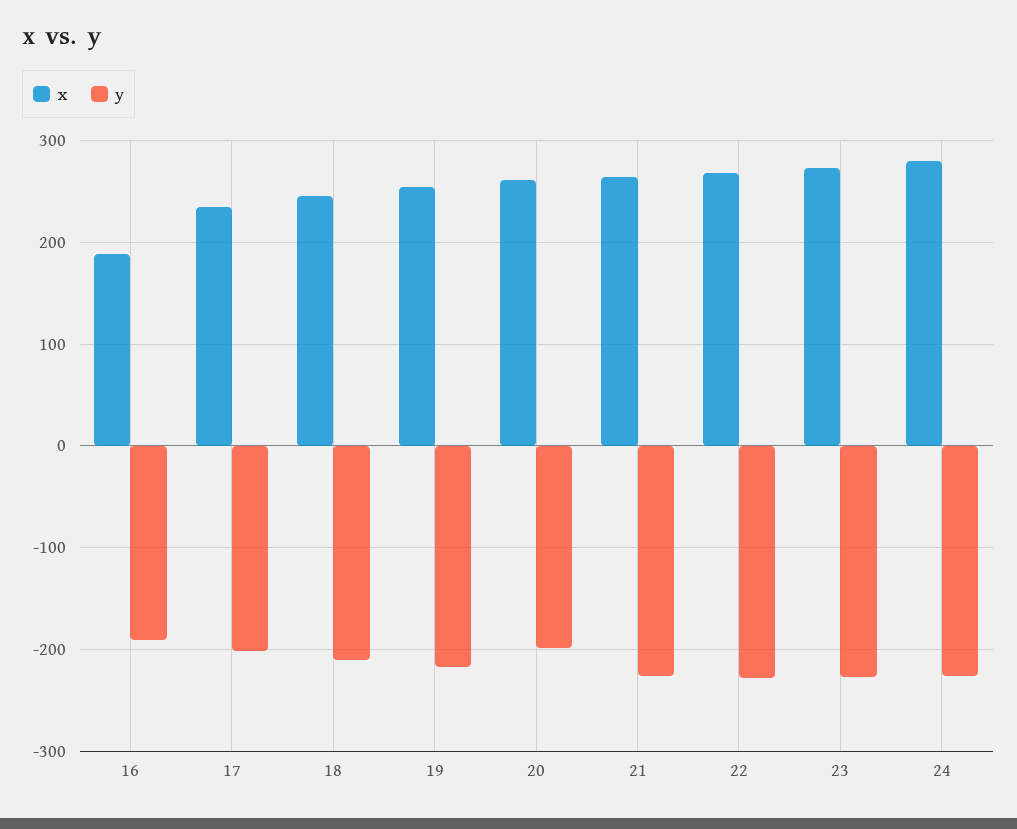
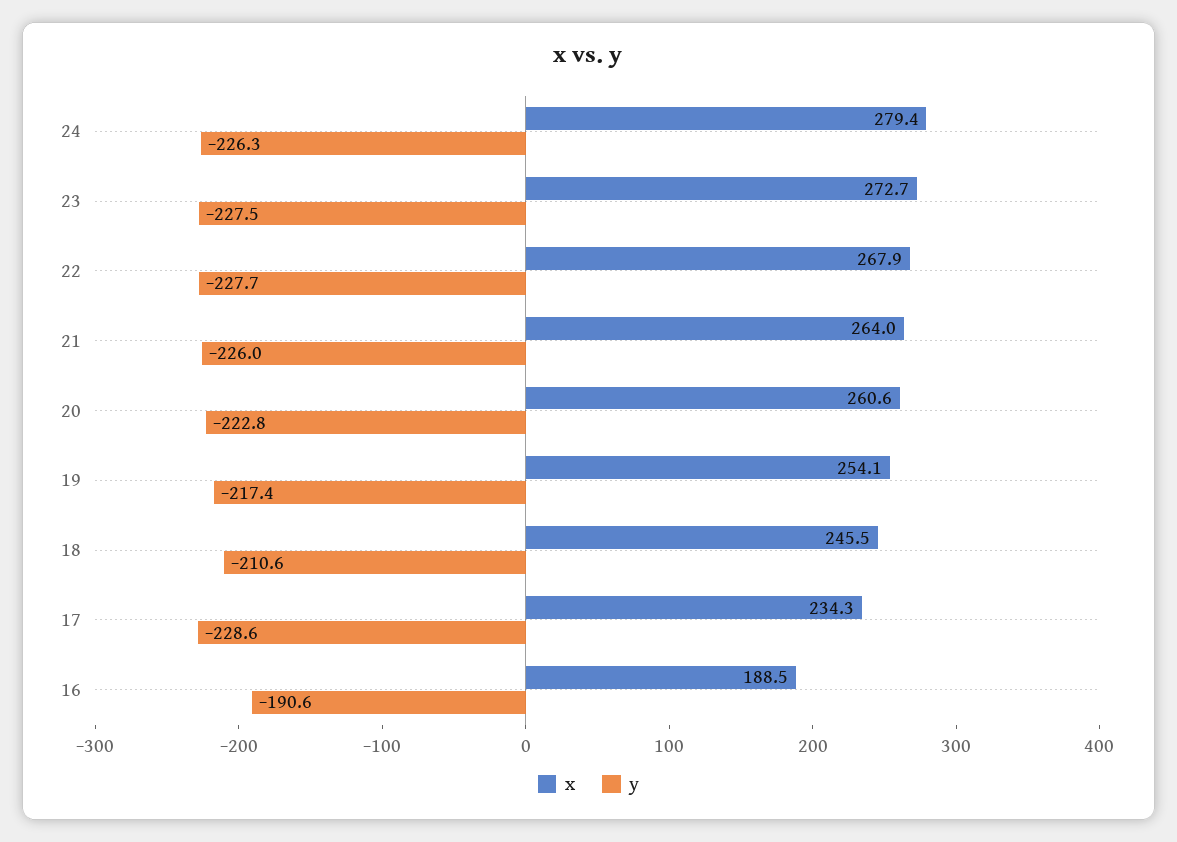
  {
    "x": {
      "16": 188.5,
      "17": 234.3,
      "18": 245.5,
      "19": 254.1,
      "20": 260.6,
      "21": 264,
      "22": 267.9,
      "23": 272.7,
      "24": 279.4
    },
    "y": {
      "16": -190.6,
-     "17": -200,
+     "17": -228.6,
      "18": -210.6,
      "19": -217.4,
-     "20": -200,
+     "20": -222.8,
      "21": -226,
      "22": -227.7,
      "23": -227.5,
      "24": -226.3
    }
  }

